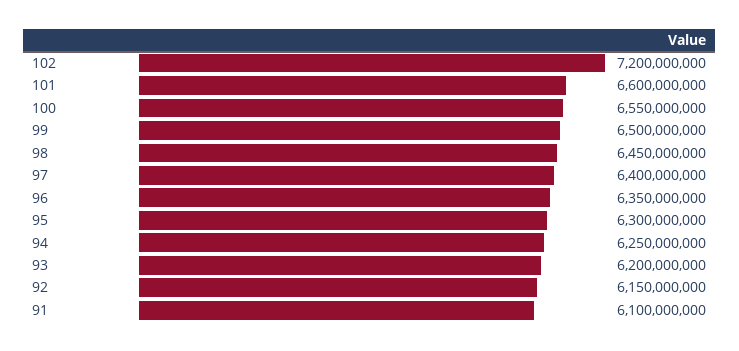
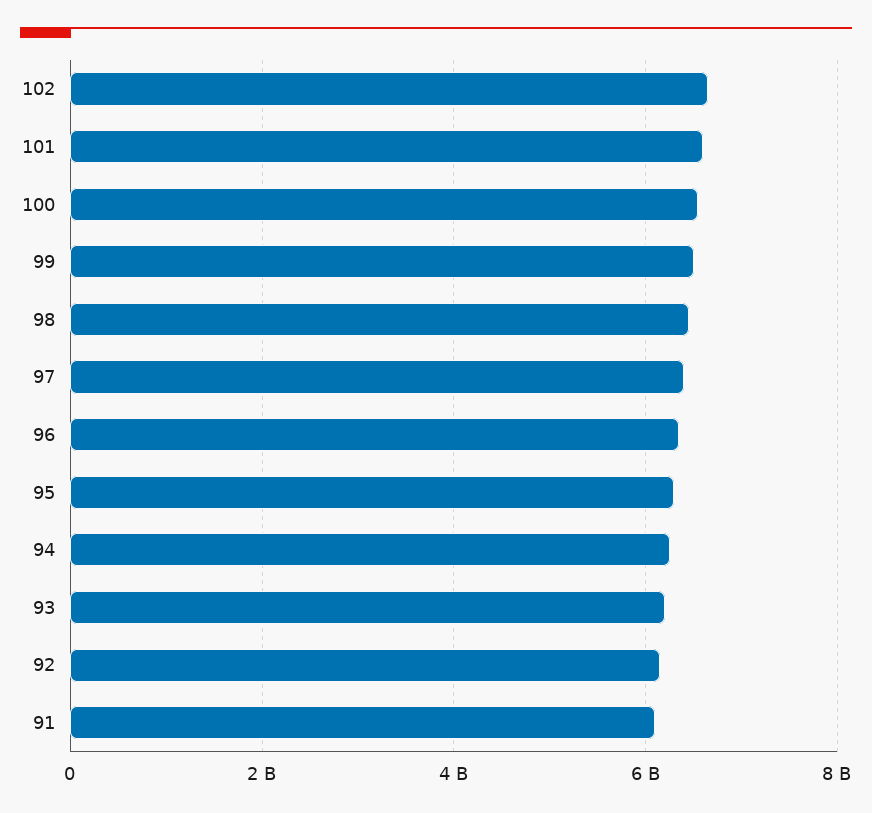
  {
-   "102": 7200000000,
+   "102": 6600000000,
    "101": 6600000000,
    "100": 6550000000,
    "99": 6500000000,
    "98": 6450000000,
    "97": 6400000000,
    "96": 6350000000,
    "95": 6300000000,
    "94": 6250000000,
    "93": 6200000000,
    "92": 6150000000,
    "91": 6100000000
  }

